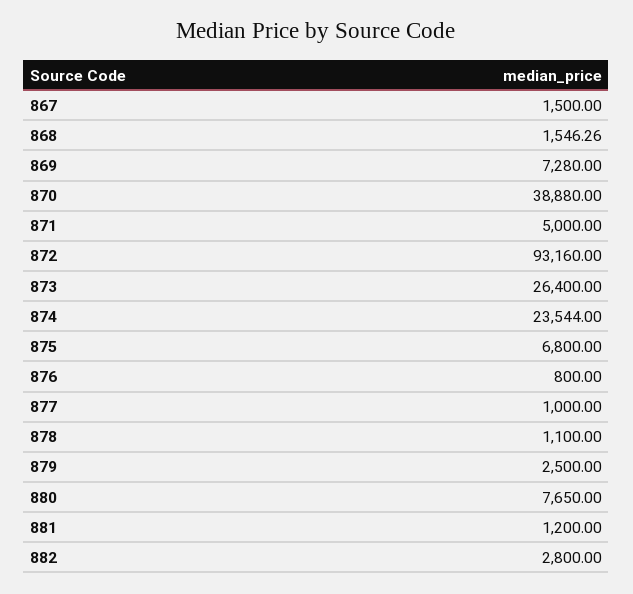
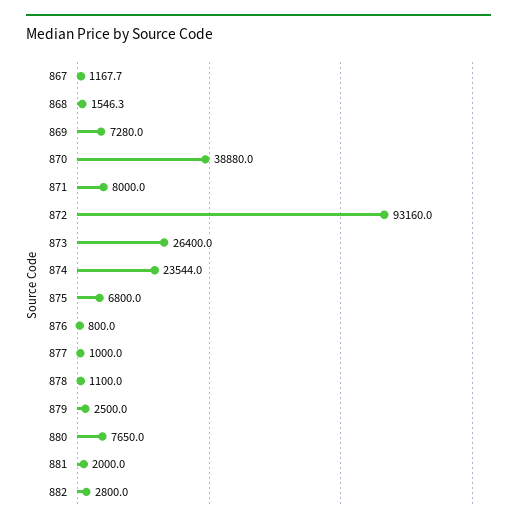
  {
-   "867": 1500,
+   "867": 1167.7,
    "868": 1546.26,
    "869": 7280,
    "870": 38880,
-   "871": 5000,
+   "871": 8000,
    "872": 93160,
    "873": 26400,
    "874": 23544,
    "875": 6800,
    "876": 800,
    "877": 1000,
    "878": 1100,
    "879": 2500,
    "880": 7650,
-   "881": 1200,
+   "881": 2000,
    "882": 2800
  }

